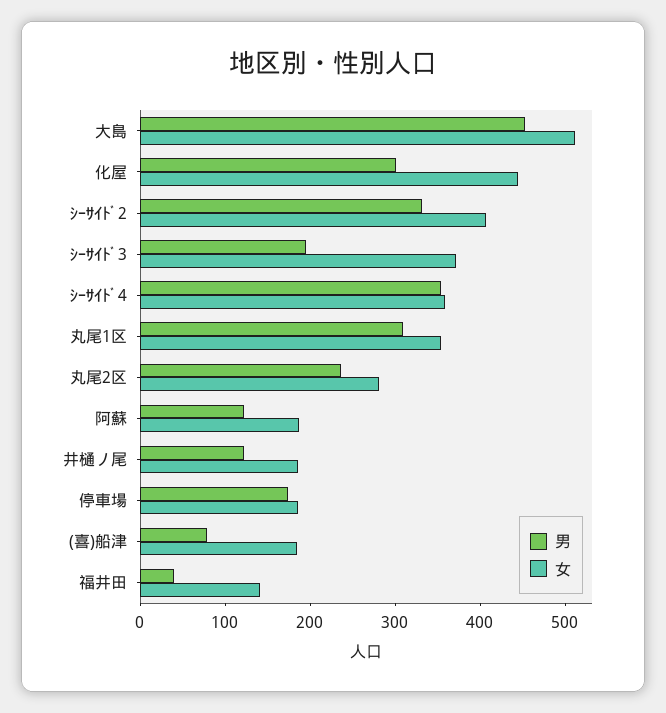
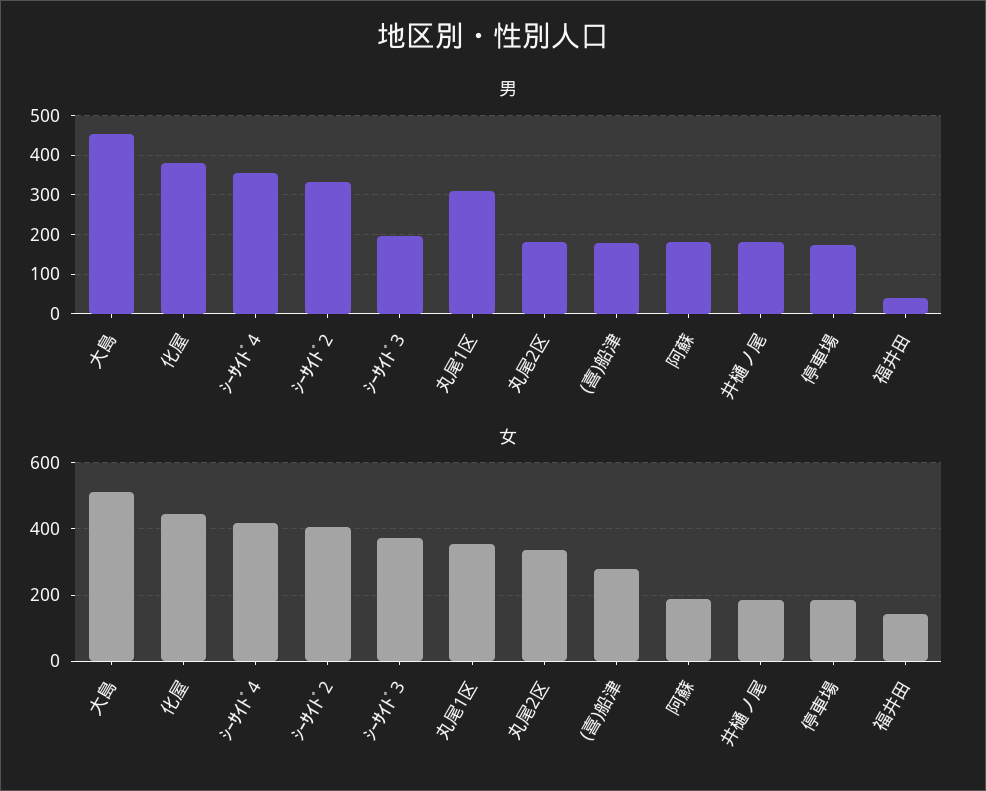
  {
    "男": {
      "大島": 460,
-     "化屋": 300,
+     "化屋": 380,
      "ｼｰｻｲﾄﾞ2": 340,
      "ｼｰｻｲﾄﾞ3": 200,
      "ｼｰｻｲﾄﾞ4": 360,
      "丸尾1区": 300,
-     "丸尾2区": 240,
+     "丸尾2区": 180,
-     "阿蘇": 120,
+     "阿蘇": 180,
-     "井樋ノ尾": 120,
+     "井樋ノ尾": 180,
      "停車場": 180,
-     "(喜)船津": 80,
+     "(喜)船津": 180,
      "福井田": 40
    },
    "女": {
      "大島": 520,
      "化屋": 440,
      "ｼｰｻｲﾄﾞ2": 400,
      "ｼｰｻｲﾄﾞ3": 380,
-     "ｼｰｻｲﾄﾞ4": 360,
+     "ｼｰｻｲﾄﾞ4": 420,
      "丸尾1区": 360,
-     "丸尾2区": 280,
+     "丸尾2区": 340,
      "阿蘇": 180,
      "井樋ノ尾": 180,
      "停車場": 180,
-     "(喜)船津": 180,
+     "(喜)船津": 280,
      "福井田": 140
    }
  }

